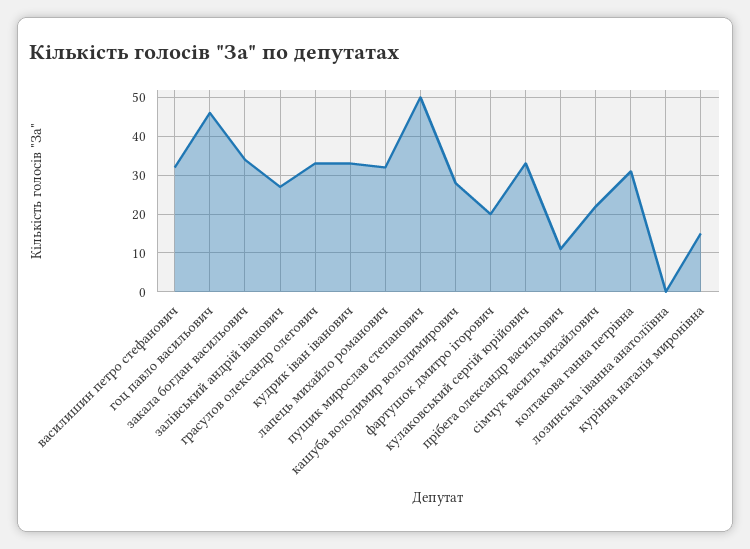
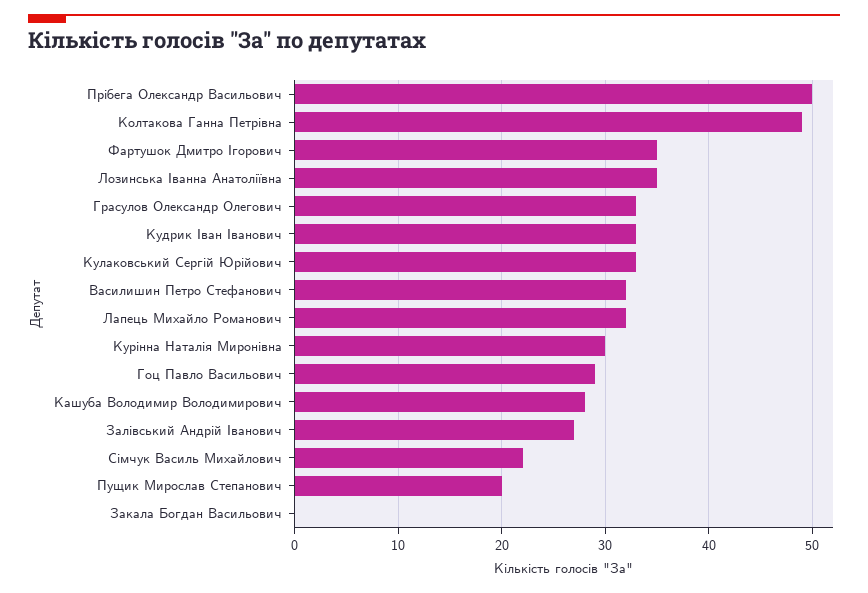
  {
    "василишин петро стефанович": 32,
-   "гоц павло васильович": 45,
+   "гоц павло васильович": 29,
-   "закала богдан васильович": 35,
+   "закала богдан васильович": 0,
    "залівський андрій іванович": 27,
    "грасулов олександр олегович": 33,
    "кудрик іван іванович": 33,
    "лапець михайло романович": 32,
-   "пущик мирослав степанович": 50,
+   "пущик мирослав степанович": 20,
    "кашуба володимир володимирович": 28,
-   "фартушок дмитро ігорович": 20,
+   "фартушок дмитро ігорович": 35,
    "кулаковський сергій юрійович": 33,
-   "прібега олександр васильович": 10,
+   "прібега олександр васильович": 50,
    "сімчук василь михайлович": 22,
-   "колтакова ганна петрівна": 30,
+   "колтакова ганна петрівна": 49,
-   "лозинська іванна анатоліївна": 0,
+   "лозинська іванна анатоліївна": 35,
-   "курінна наталія миронівна": 15
+   "курінна наталія миронівна": 30
  }

